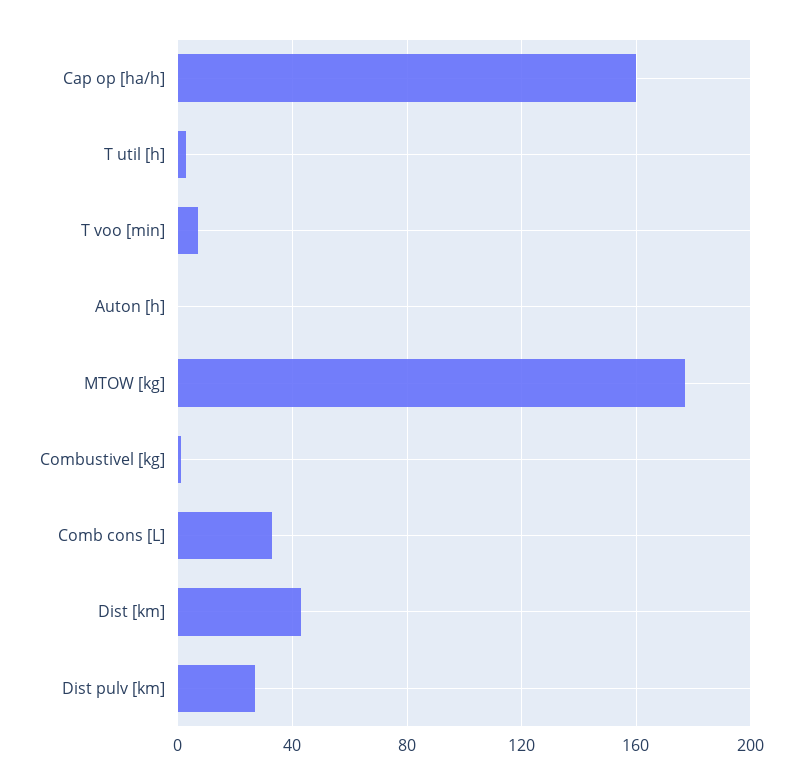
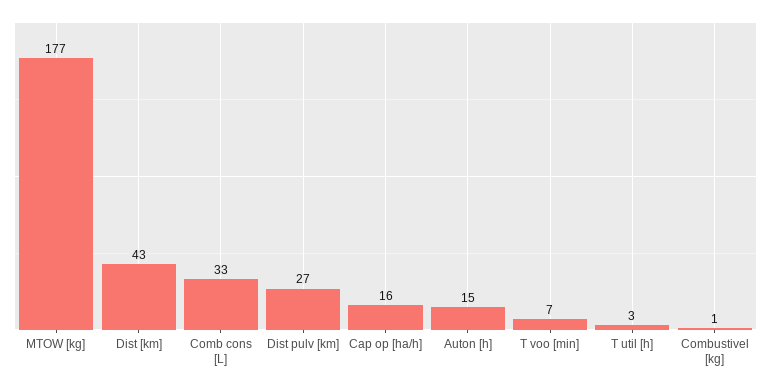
  {
-   "Cap op [ha/h]": 160,
+   "Cap op [ha/h]": 16,
    "T util [h]": 3,
    "T voo [min]": 7,
-   "Auton [h]": 0,
+   "Auton [h]": 15,
    "MTOW [kg]": 177,
    "Combustivel [kg]": 1,
    "Comb cons [L]": 33,
    "Dist [km]": 43,
    "Dist pulv [km]": 27
  }

